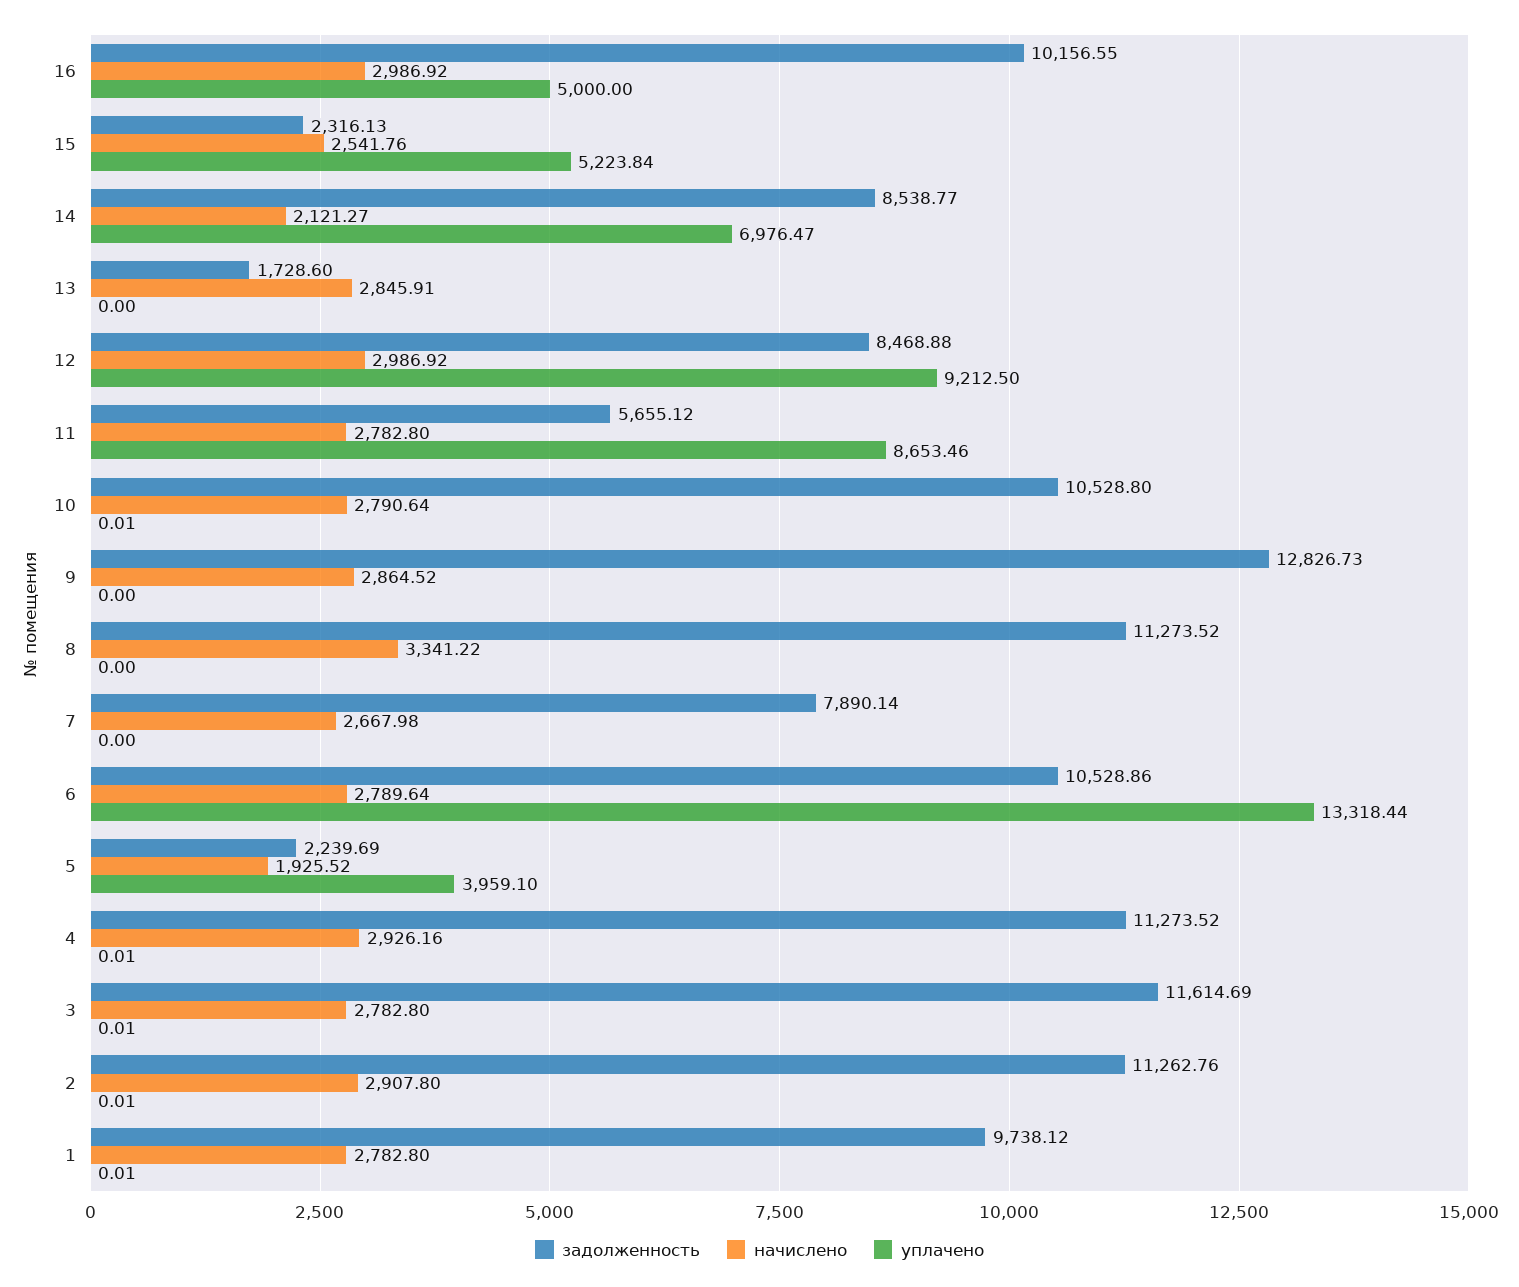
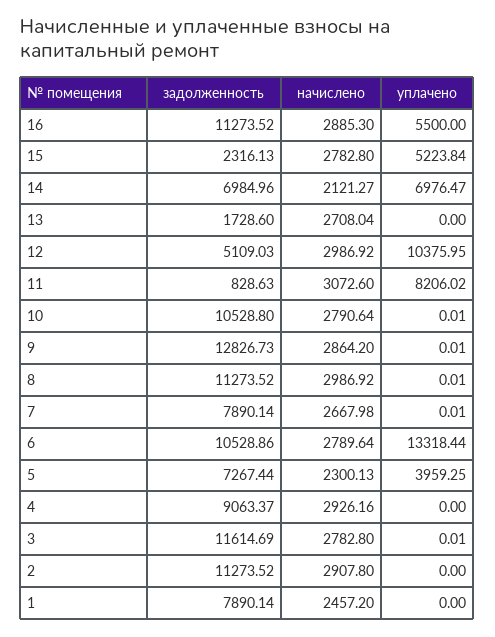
  {
    "задолженность": {
-     "16": 10156.55,
+     "16": 11273.52,
      "15": 2316.13,
-     "14": 8538.77,
+     "14": 6984.96,
      "13": 1728.6,
-     "12": 8468.88,
+     "12": 5109.03,
-     "11": 5655.12,
+     "11": 828.63,
      "10": 10528.8,
      "9": 12826.73,
      "8": 11273.52,
      "7": 7890.14,
      "6": 10528.86,
-     "5": 2239.69,
+     "5": 7267.44,
-     "4": 11273.52,
+     "4": 9063.37,
      "3": 11614.69,
-     "2": 11262.76,
+     "2": 11273.52,
-     "1": 9738.12
+     "1": 7890.14
    },
    "начислено": {
-     "16": 2986.92,
+     "16": 2885.3,
-     "15": 2541.76,
+     "15": 2782.8,
      "14": 2121.27,
-     "13": 2845.91,
+     "13": 2708.04,
      "12": 2986.92,
-     "11": 2782.8,
+     "11": 3072.6,
      "10": 2790.64,
-     "9": 2864.52,
+     "9": 2864.2,
-     "8": 3341.22,
+     "8": 2986.92,
      "7": 2667.98,
      "6": 2789.64,
-     "5": 1925.52,
+     "5": 2300.13,
      "4": 2926.16,
      "3": 2782.8,
      "2": 2907.8,
-     "1": 2782.8
+     "1": 2457.2
    },
    "уплачено": {
-     "16": 5000,
+     "16": 5500,
      "15": 5223.84,
      "14": 6976.47,
      "13": 0,
-     "12": 9212.5,
+     "12": 10375.95,
-     "11": 8653.46,
+     "11": 8206.02,
      "10": 0.01,
-     "9": 0,
+     "9": 0.01,
-     "8": 0,
+     "8": 0.01,
-     "7": 0,
+     "7": 0.01,
      "6": 13318.44,
-     "5": 3959.1,
+     "5": 3959.25,
-     "4": 0.01,
+     "4": 0,
      "3": 0.01,
-     "2": 0.01,
+     "2": 0,
-     "1": 0.01
+     "1": 0
    }
  }

